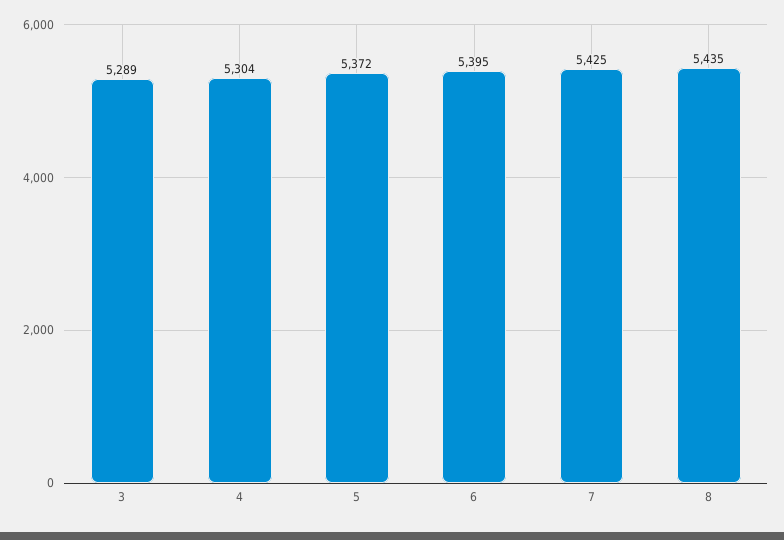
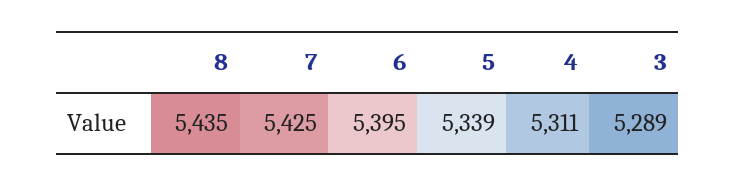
  {
    "3": 5289,
-   "4": 5304,
+   "4": 5311,
-   "5": 5372,
+   "5": 5339,
    "6": 5395,
    "7": 5425,
    "8": 5435
  }

